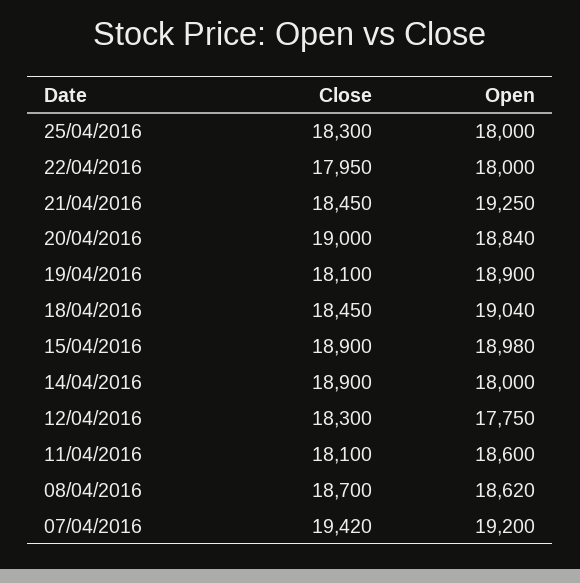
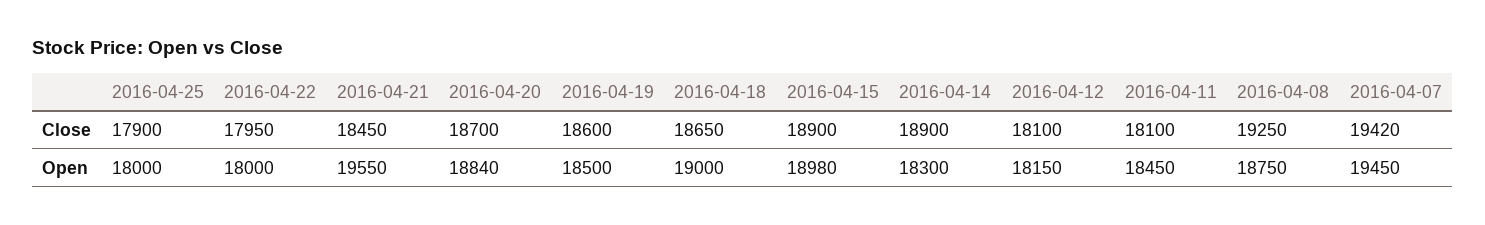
  {
    "Close": {
-     "25/04/2016": 18300,
+     "25/04/2016": 17900,
      "22/04/2016": 17950,
      "21/04/2016": 18450,
-     "20/04/2016": 19000,
+     "20/04/2016": 18700,
-     "19/04/2016": 18100,
+     "19/04/2016": 18600,
-     "18/04/2016": 18450,
+     "18/04/2016": 18650,
      "15/04/2016": 18900,
      "14/04/2016": 18900,
-     "12/04/2016": 18300,
+     "12/04/2016": 18100,
      "11/04/2016": 18100,
-     "08/04/2016": 18700,
+     "08/04/2016": 19250,
      "07/04/2016": 19420
    },
    "Open": {
      "25/04/2016": 18000,
      "22/04/2016": 18000,
-     "21/04/2016": 19250,
+     "21/04/2016": 19550,
      "20/04/2016": 18840,
-     "19/04/2016": 18900,
+     "19/04/2016": 18500,
-     "18/04/2016": 19040,
+     "18/04/2016": 19000,
      "15/04/2016": 18980,
-     "14/04/2016": 18000,
+     "14/04/2016": 18300,
-     "12/04/2016": 17750,
+     "12/04/2016": 18150,
-     "11/04/2016": 18600,
+     "11/04/2016": 18450,
-     "08/04/2016": 18620,
+     "08/04/2016": 18750,
-     "07/04/2016": 19200
+     "07/04/2016": 19450
    }
  }

